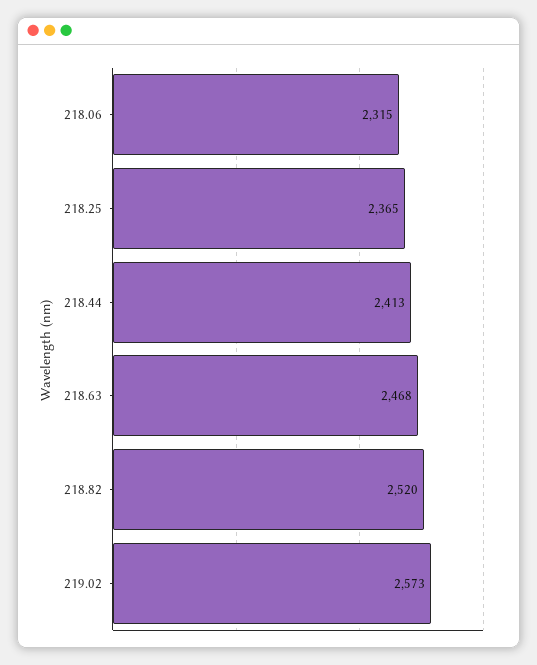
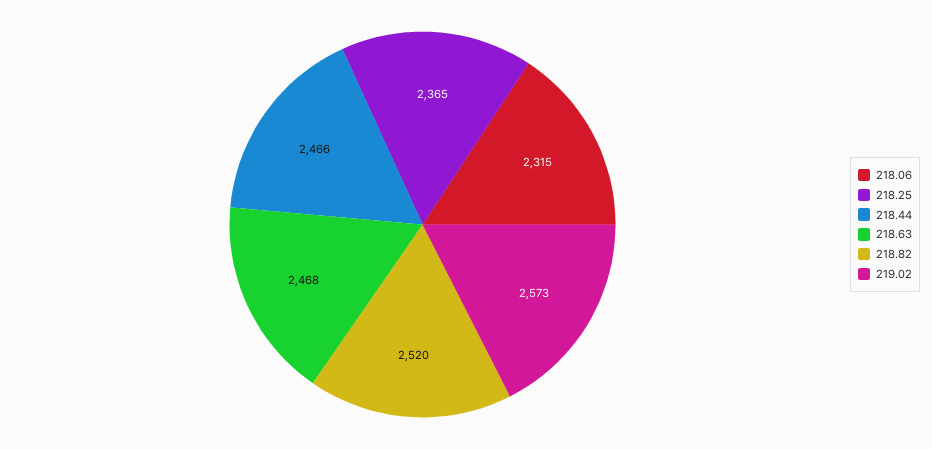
  {
    "218.06": 2315,
    "218.25": 2365,
-   "218.44": 2413,
+   "218.44": 2466,
    "218.63": 2468,
    "218.82": 2520,
    "219.02": 2573
  }

